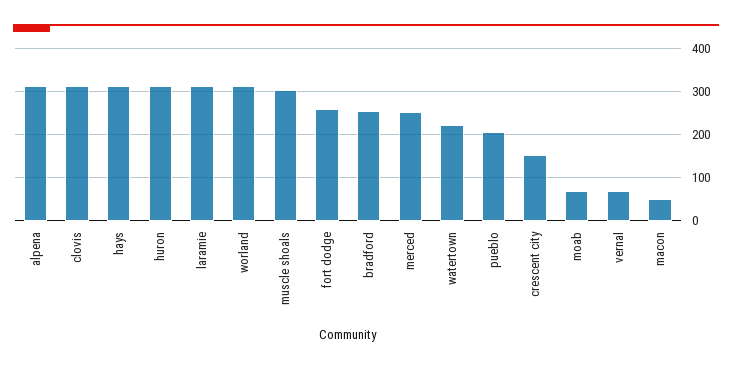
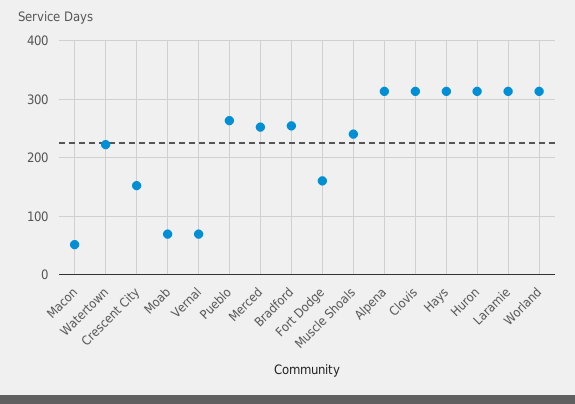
  {
    "alpena": 320,
    "clovis": 320,
    "hays": 320,
    "huron": 320,
    "laramie": 320,
    "worland": 320,
-   "muscle shoals": 300,
+   "muscle shoals": 240,
-   "fort dodge": 260,
+   "fort dodge": 160,
    "bradford": 260,
    "merced": 260,
    "watertown": 220,
-   "pueblo": 200,
+   "pueblo": 260,
    "crescent city": 160,
    "moab": 60,
    "vernal": 60,
    "macon": 60
  }

